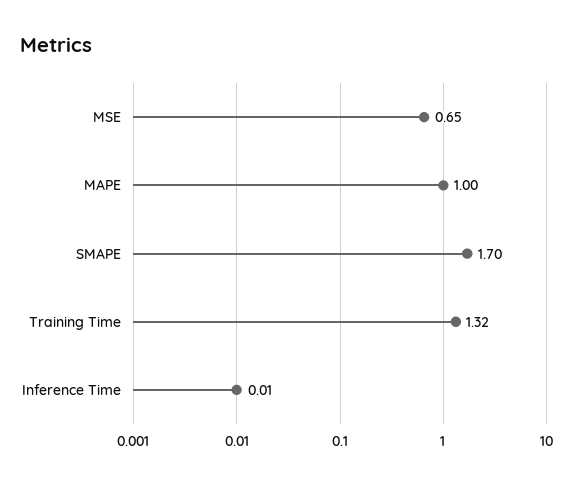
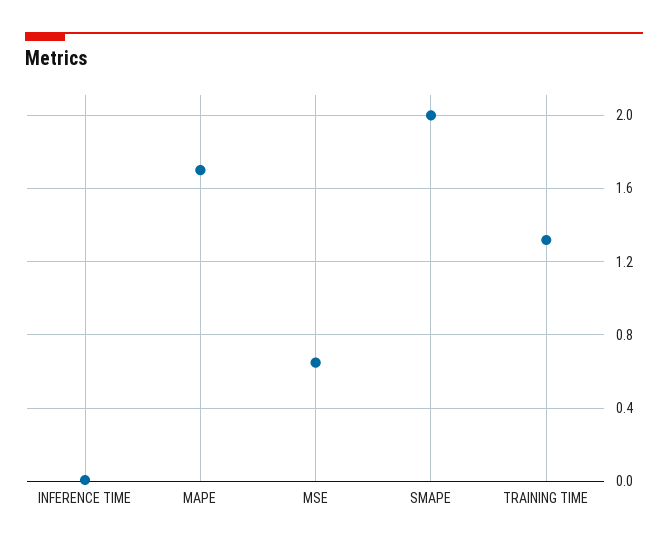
  {
    "MSE": 0.65,
-   "MAPE": 1,
+   "MAPE": 1.7,
-   "SMAPE": 1.7,
+   "SMAPE": 2,
    "Training Time": 1.32,
    "Inference Time": 0.01
  }

